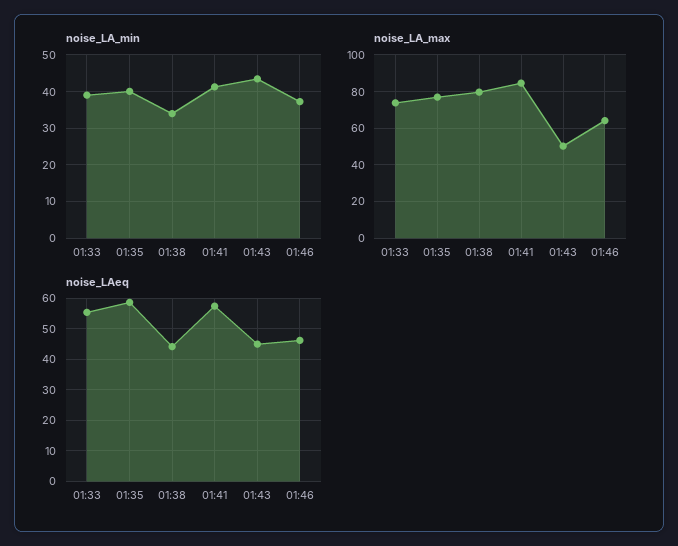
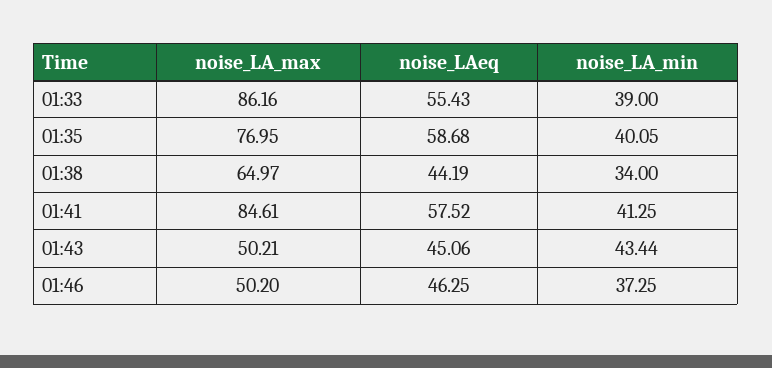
  {
    "noise_LA_min": {
      "01:33": 39,
      "01:35": 40.05,
      "01:38": 34,
      "01:41": 41.25,
      "01:43": 43.44,
      "01:46": 37.25
    },
    "noise_LA_max": {
-     "01:33": 75,
+     "01:33": 86.16,
      "01:35": 76.95,
-     "01:38": 80,
+     "01:38": 64.97,
      "01:41": 84.61,
      "01:43": 50.21,
-     "01:46": 65
+     "01:46": 50.2
    },
    "noise_LAeq": {
      "01:33": 55.43,
      "01:35": 58.68,
      "01:38": 44.19,
      "01:41": 57.52,
      "01:43": 45.06,
      "01:46": 46.25
    }
  }

